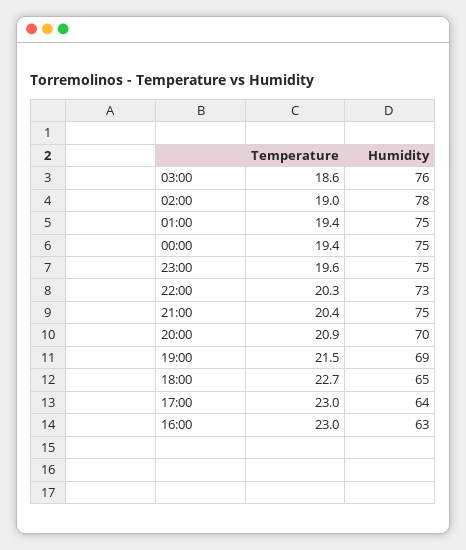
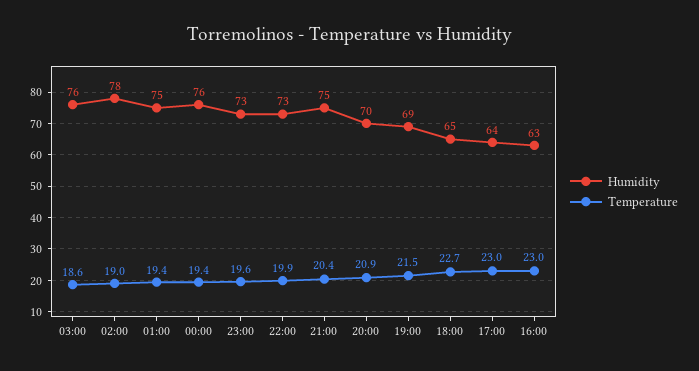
  {
    "Temperature": {
      "03:00": 18.6,
      "02:00": 19,
      "01:00": 19.4,
      "00:00": 19.4,
      "23:00": 19.6,
-     "22:00": 20.3,
+     "22:00": 19.9,
      "21:00": 20.4,
      "20:00": 20.9,
      "19:00": 21.5,
      "18:00": 22.7,
      "17:00": 23,
      "16:00": 23
    },
    "Humidity": {
      "03:00": 76,
      "02:00": 78,
      "01:00": 75,
-     "00:00": 75,
+     "00:00": 76,
-     "23:00": 75,
+     "23:00": 73,
      "22:00": 73,
      "21:00": 75,
      "20:00": 70,
      "19:00": 69,
      "18:00": 65,
      "17:00": 64,
      "16:00": 63
    }
  }

